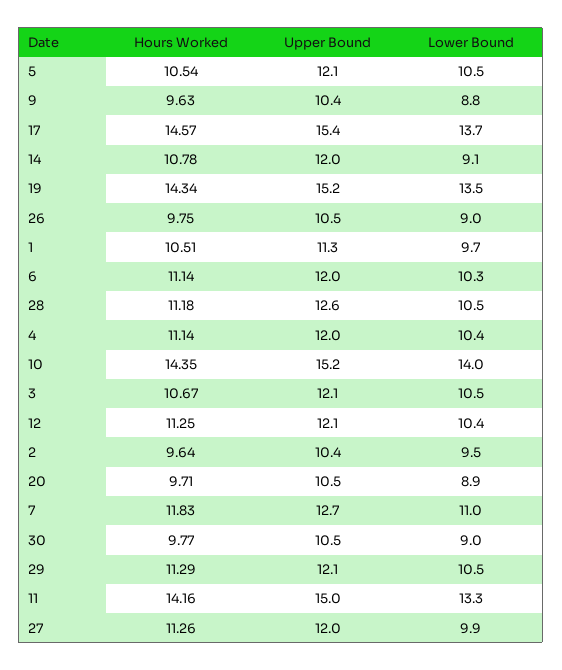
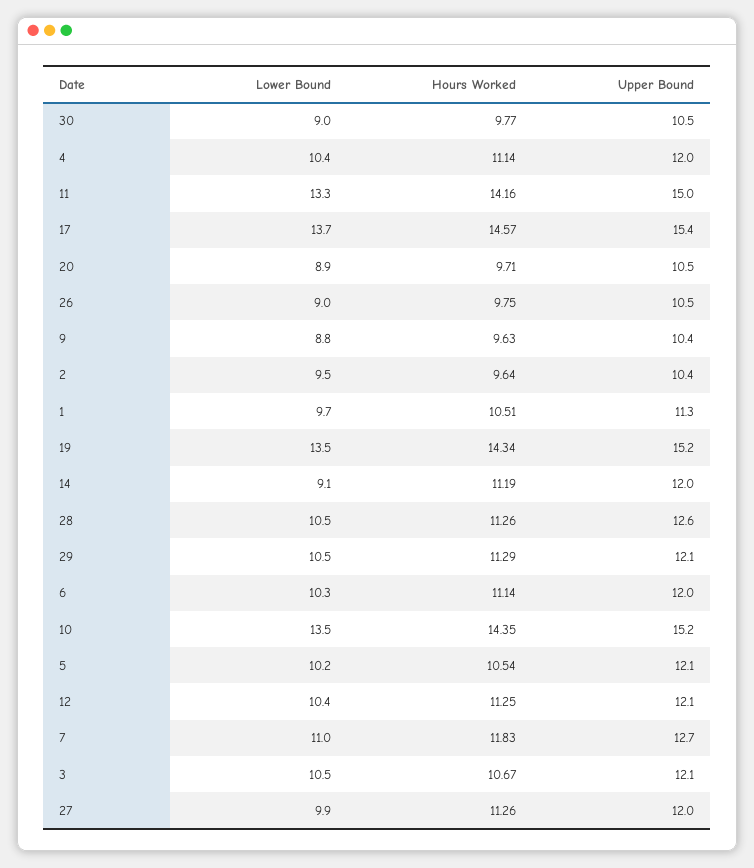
  {
    "Hours Worked": {
      "5": 10.54,
      "9": 9.63,
      "17": 14.57,
-     "14": 10.78,
+     "14": 11.19,
      "19": 14.34,
      "26": 9.75,
      "1": 10.51,
      "6": 11.14,
-     "28": 11.18,
+     "28": 11.26,
      "4": 11.14,
      "10": 14.35,
      "3": 10.67,
      "12": 11.25,
      "2": 9.64,
      "20": 9.71,
      "7": 11.83,
      "30": 9.77,
      "29": 11.29,
      "11": 14.16,
      "27": 11.26
    },
    "Upper Bound": {
      "5": 12.1,
      "9": 10.4,
      "17": 15.4,
      "14": 12,
      "19": 15.2,
      "26": 10.5,
      "1": 11.3,
      "6": 12,
      "28": 12.6,
      "4": 12,
      "10": 15.2,
      "3": 12.1,
      "12": 12.1,
      "2": 10.4,
      "20": 10.5,
      "7": 12.7,
      "30": 10.5,
      "29": 12.1,
      "11": 15,
      "27": 12
    },
    "Lower Bound": {
-     "5": 10.5,
+     "5": 10.2,
      "9": 8.8,
      "17": 13.7,
      "14": 9.1,
      "19": 13.5,
      "26": 9,
      "1": 9.7,
      "6": 10.3,
      "28": 10.5,
      "4": 10.4,
-     "10": 14,
+     "10": 13.5,
      "3": 10.5,
      "12": 10.4,
      "2": 9.5,
      "20": 8.9,
      "7": 11,
      "30": 9,
      "29": 10.5,
      "11": 13.3,
      "27": 9.9
    }
  }

